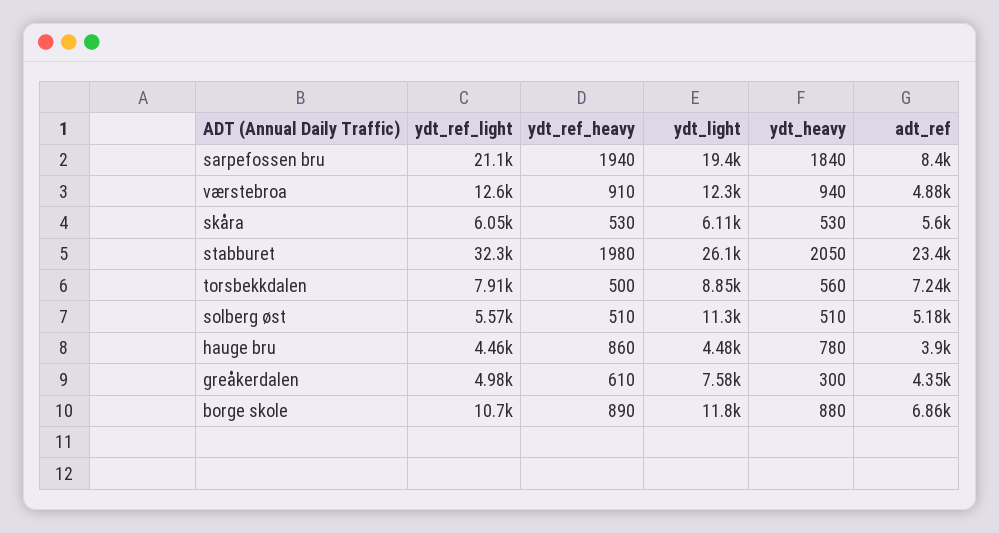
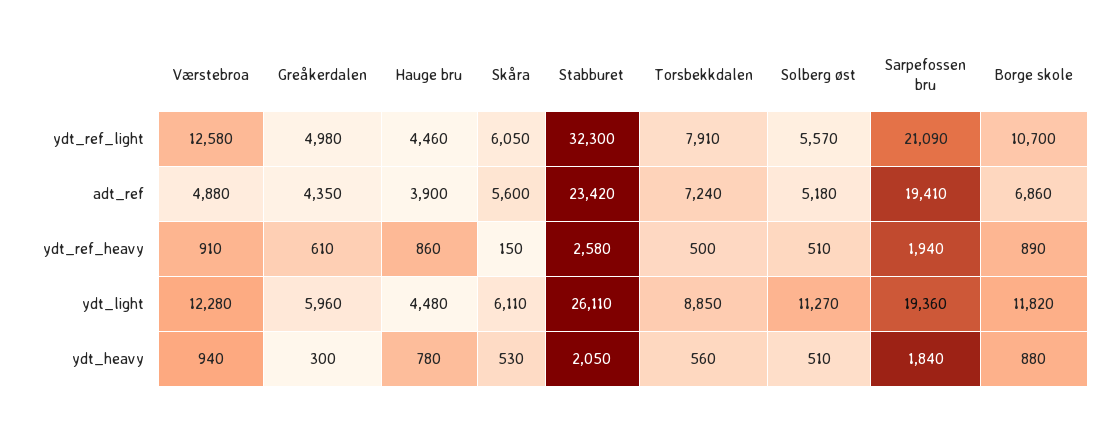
  {
    "ydt_ref_light": {
      "sarpefossen bru": 21090,
      "værstebroa": 12580,
      "skåra": 6050,
      "stabburet": 32300,
      "torsbekkdalen": 7910,
      "solberg øst": 5570,
      "hauge bru": 4460,
      "greåkerdalen": 4980,
      "borge skole": 10700
    },
    "ydt_ref_heavy": {
      "sarpefossen bru": 1940,
      "værstebroa": 910,
-     "skåra": 530,
+     "skåra": 150,
-     "stabburet": 1980,
+     "stabburet": 2580,
      "torsbekkdalen": 500,
      "solberg øst": 510,
      "hauge bru": 860,
      "greåkerdalen": 610,
      "borge skole": 890
    },
    "ydt_light": {
      "sarpefossen bru": 19360,
      "værstebroa": 12280,
      "skåra": 6110,
      "stabburet": 26110,
      "torsbekkdalen": 8850,
      "solberg øst": 11270,
      "hauge bru": 4480,
-     "greåkerdalen": 7580,
+     "greåkerdalen": 5960,
      "borge skole": 11820
    },
    "ydt_heavy": {
      "sarpefossen bru": 1840,
      "værstebroa": 940,
      "skåra": 530,
      "stabburet": 2050,
      "torsbekkdalen": 560,
      "solberg øst": 510,
      "hauge bru": 780,
      "greåkerdalen": 300,
      "borge skole": 880
    },
    "adt_ref": {
-     "sarpefossen bru": 8400,
+     "sarpefossen bru": 19410,
      "værstebroa": 4880,
      "skåra": 5600,
      "stabburet": 23420,
      "torsbekkdalen": 7240,
      "solberg øst": 5180,
      "hauge bru": 3900,
      "greåkerdalen": 4350,
      "borge skole": 6860
    }
  }

